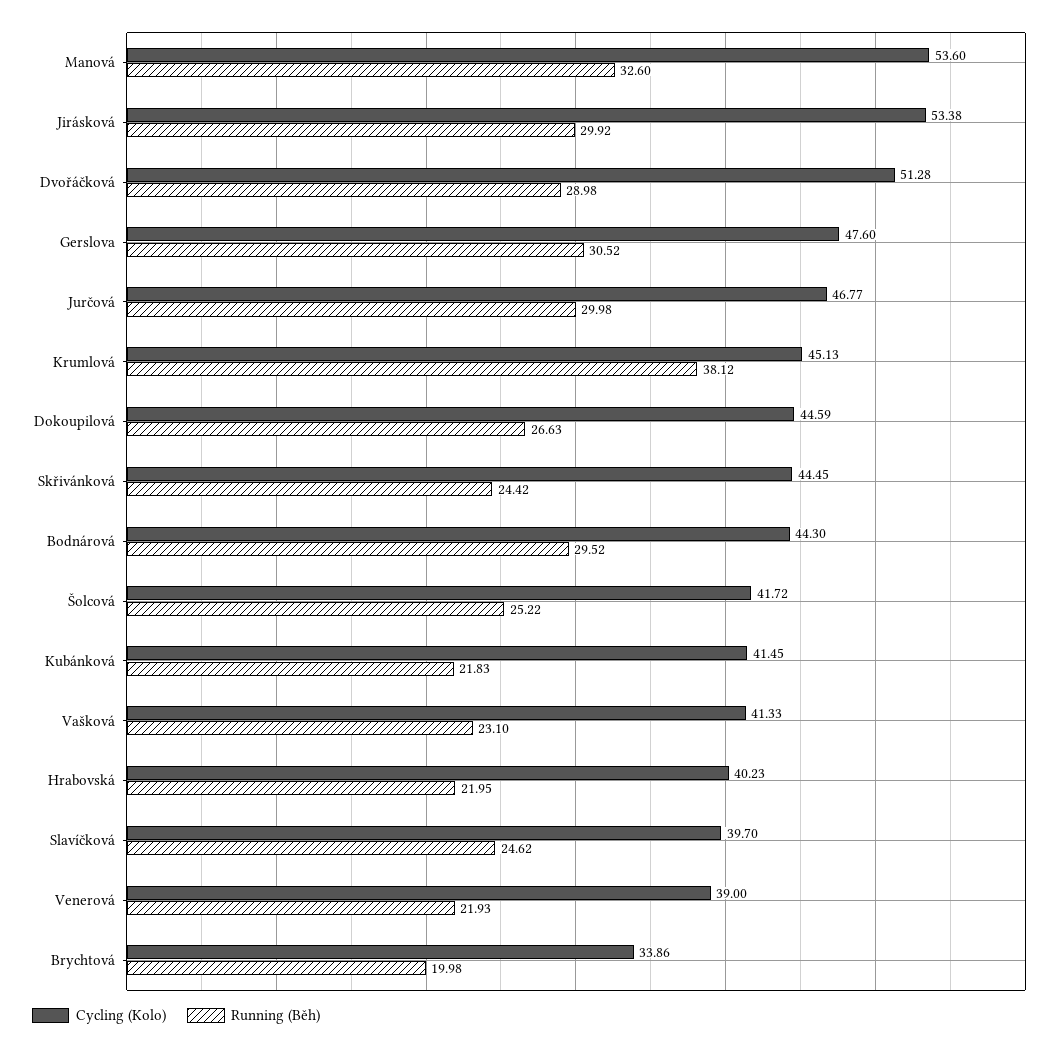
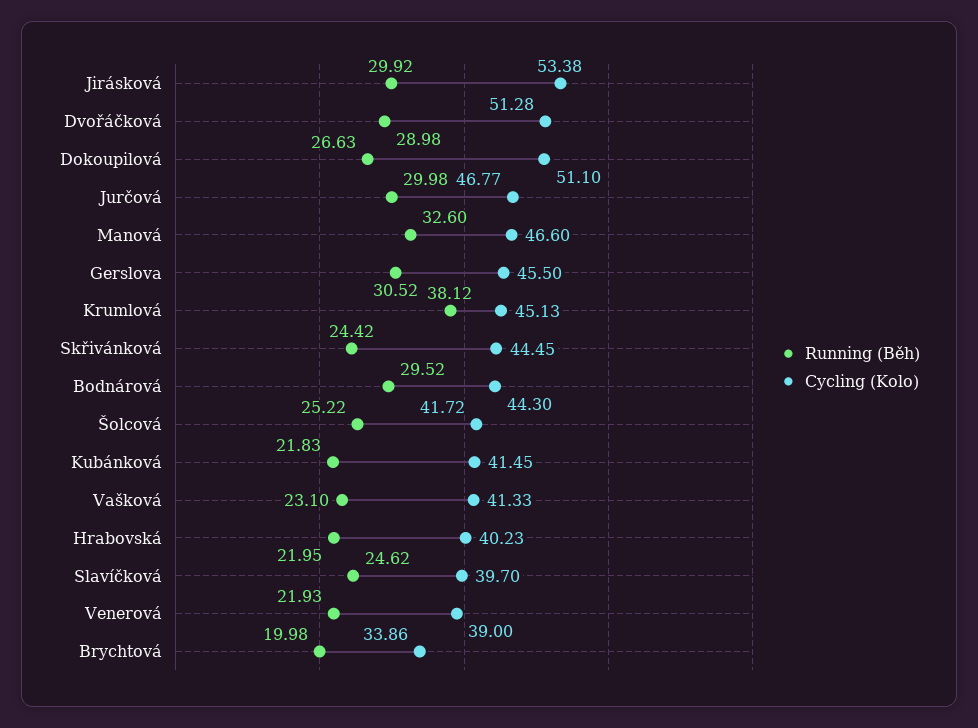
  {
    "Cycling (Kolo)": {
-     "Manová": 53.6,
+     "Manová": 46.6,
      "Jirásková": 53.38,
      "Dvořáčková": 51.28,
-     "Gerslova": 47.6,
+     "Gerslova": 45.5,
      "Jurčová": 46.77,
      "Krumlová": 45.13,
-     "Dokoupilová": 44.59,
+     "Dokoupilová": 51.1,
      "Skřivánková": 44.45,
      "Bodnárová": 44.3,
      "Šolcová": 41.72,
      "Kubánková": 41.45,
      "Vašková": 41.33,
      "Hrabovská": 40.23,
      "Slavíčková": 39.7,
      "Venerová": 39,
      "Brychtová": 33.86
    },
    "Running (Běh)": {
      "Manová": 32.6,
      "Jirásková": 29.92,
      "Dvořáčková": 28.98,
      "Gerslova": 30.52,
      "Jurčová": 29.98,
      "Krumlová": 38.12,
      "Dokoupilová": 26.63,
      "Skřivánková": 24.42,
      "Bodnárová": 29.52,
      "Šolcová": 25.22,
      "Kubánková": 21.83,
      "Vašková": 23.1,
      "Hrabovská": 21.95,
      "Slavíčková": 24.62,
      "Venerová": 21.93,
      "Brychtová": 19.98
    }
  }

